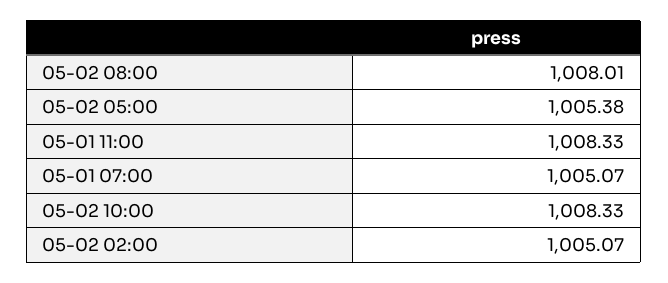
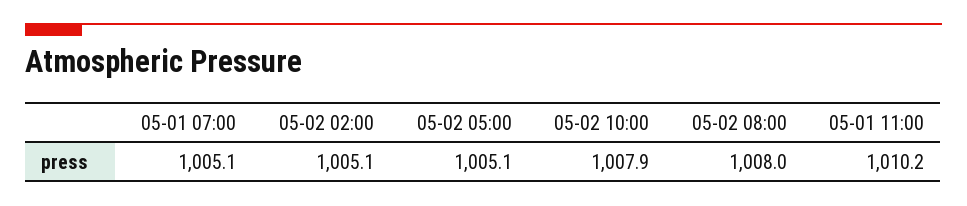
  {
    "05-02 08:00": 1008.01,
-   "05-02 05:00": 1005.38,
+   "05-02 05:00": 1005.1,
-   "05-01 11:00": 1008.33,
+   "05-01 11:00": 1010.2,
    "05-01 07:00": 1005.07,
-   "05-02 10:00": 1008.33,
+   "05-02 10:00": 1007.9,
    "05-02 02:00": 1005.07
  }

